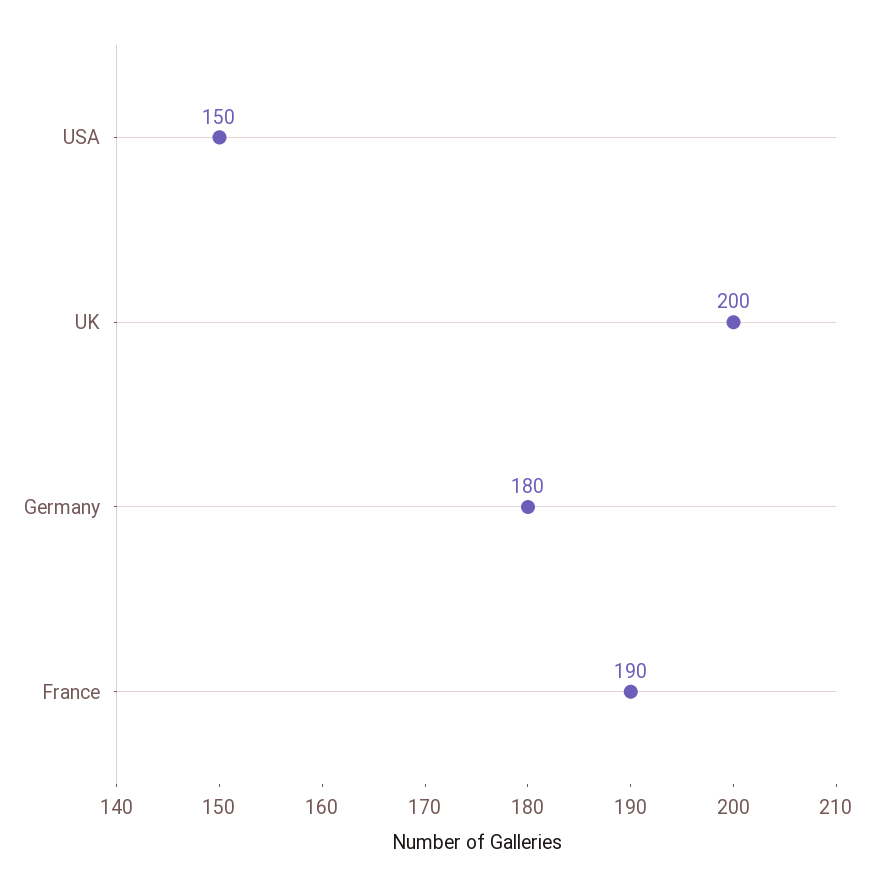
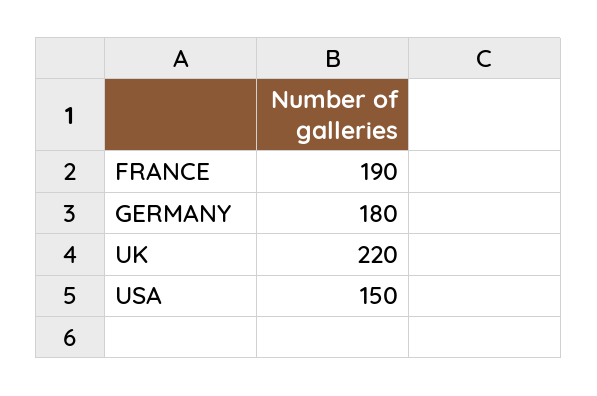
  {
    "USA": 150,
-   "UK": 200,
+   "UK": 220,
    "Germany": 180,
    "France": 190
  }

